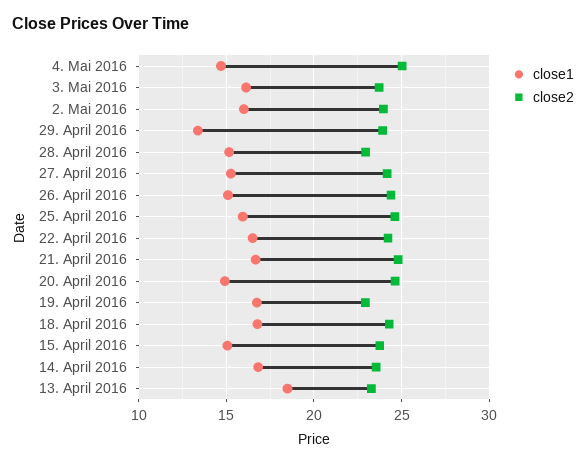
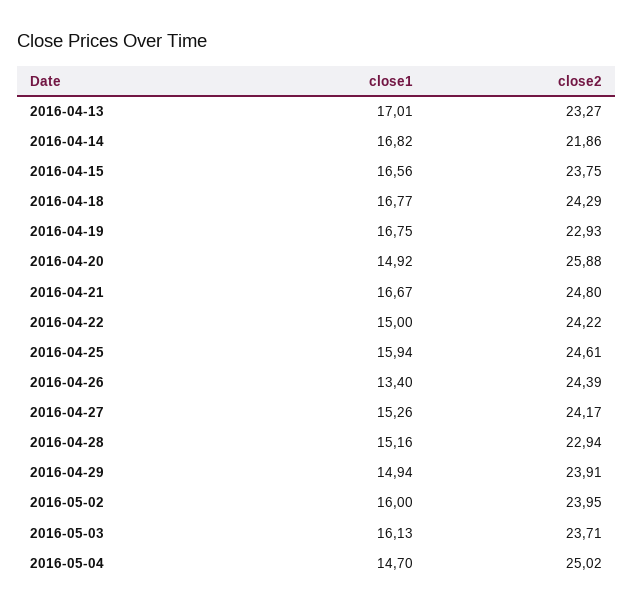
  {
    "close1": {
      "4. Mai 2016": 14.7,
      "3. Mai 2016": 16.13,
      "2. Mai 2016": 16,
-     "29. April 2016": 13.5,
+     "29. April 2016": 14.94,
      "28. April 2016": 15.16,
      "27. April 2016": 15.26,
-     "26. April 2016": 15,
+     "26. April 2016": 13.4,
      "25. April 2016": 15.94,
-     "22. April 2016": 16.5,
+     "22. April 2016": 15,
      "21. April 2016": 16.67,
      "20. April 2016": 14.92,
      "19. April 2016": 16.75,
      "18. April 2016": 16.77,
-     "15. April 2016": 15,
+     "15. April 2016": 16.56,
      "14. April 2016": 16.82,
-     "13. April 2016": 18.5
+     "13. April 2016": 17.01
    },
    "close2": {
      "4. Mai 2016": 25.02,
      "3. Mai 2016": 23.71,
      "2. Mai 2016": 23.95,
      "29. April 2016": 23.91,
      "28. April 2016": 22.94,
      "27. April 2016": 24.17,
      "26. April 2016": 24.39,
      "25. April 2016": 24.61,
      "22. April 2016": 24.22,
      "21. April 2016": 24.8,
-     "20. April 2016": 24.5,
+     "20. April 2016": 25.88,
      "19. April 2016": 22.93,
      "18. April 2016": 24.29,
      "15. April 2016": 23.75,
-     "14. April 2016": 23.5,
+     "14. April 2016": 21.86,
      "13. April 2016": 23.27
    }
  }

